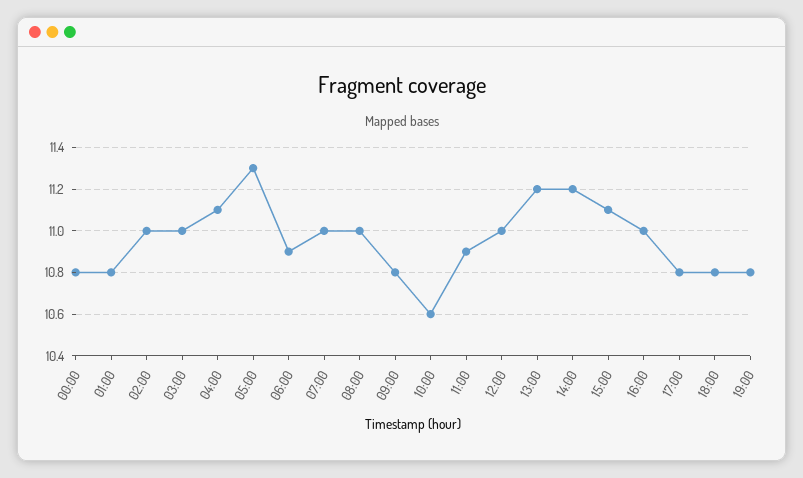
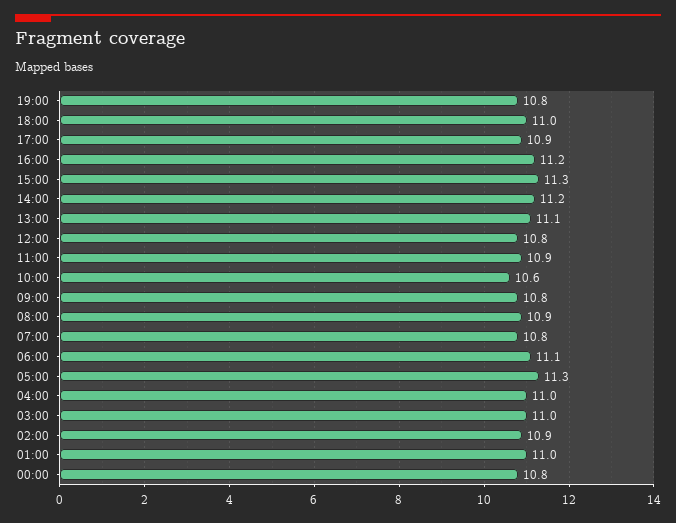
  {
    "00:00": 10.8,
-   "01:00": 10.8,
+   "01:00": 11,
-   "02:00": 11,
+   "02:00": 10.9,
    "03:00": 11,
-   "04:00": 11.1,
+   "04:00": 11,
    "05:00": 11.3,
-   "06:00": 10.9,
+   "06:00": 11.1,
-   "07:00": 11,
+   "07:00": 10.8,
-   "08:00": 11,
+   "08:00": 10.9,
    "09:00": 10.8,
    "10:00": 10.6,
    "11:00": 10.9,
-   "12:00": 11,
+   "12:00": 10.8,
-   "13:00": 11.2,
+   "13:00": 11.1,
    "14:00": 11.2,
-   "15:00": 11.1,
+   "15:00": 11.3,
-   "16:00": 11,
+   "16:00": 11.2,
-   "17:00": 10.8,
+   "17:00": 10.9,
-   "18:00": 10.8,
+   "18:00": 11,
    "19:00": 10.8
  }

